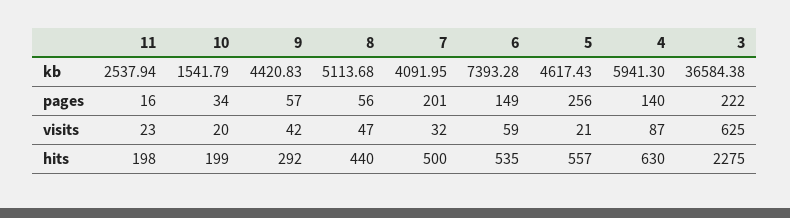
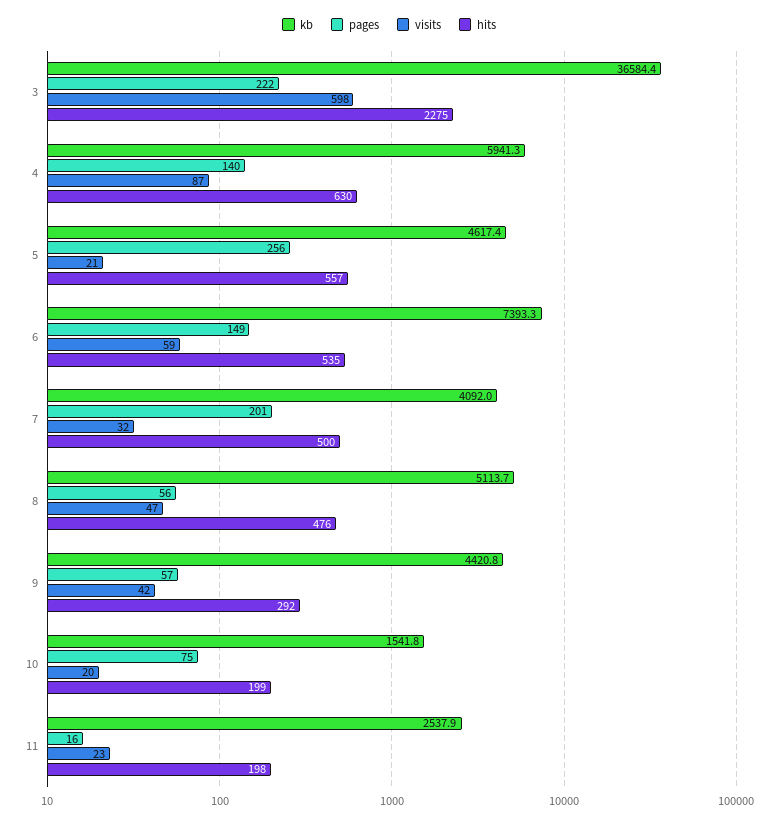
  {
    "kb": {
      "11": 2537.94,
      "10": 1541.79,
      "9": 4420.83,
      "8": 5113.68,
      "7": 4091.95,
      "6": 7393.28,
      "5": 4617.43,
      "4": 5941.3,
      "3": 36584.38
    },
    "pages": {
      "11": 16,
-     "10": 34,
+     "10": 75,
      "9": 57,
      "8": 56,
      "7": 201,
      "6": 149,
      "5": 256,
      "4": 140,
      "3": 222
    },
    "visits": {
      "11": 23,
      "10": 20,
      "9": 42,
      "8": 47,
      "7": 32,
      "6": 59,
      "5": 21,
      "4": 87,
-     "3": 625
+     "3": 598
    },
    "hits": {
      "11": 198,
      "10": 199,
      "9": 292,
-     "8": 440,
+     "8": 476,
      "7": 500,
      "6": 535,
      "5": 557,
      "4": 630,
      "3": 2275
    }
  }

